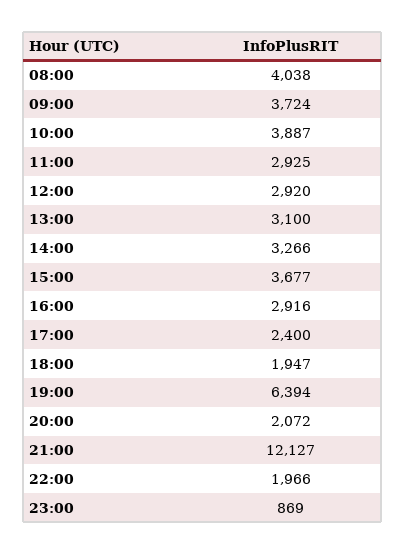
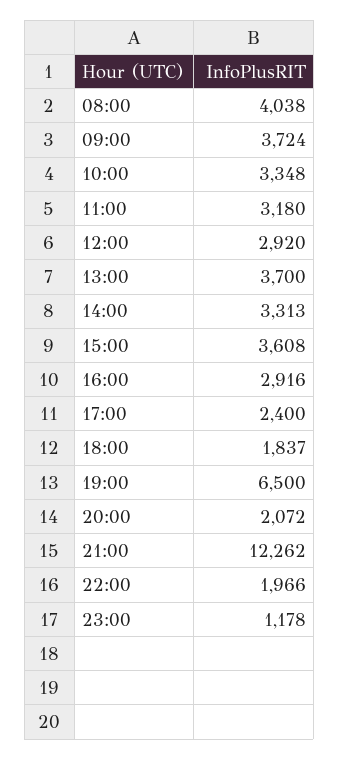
  {
    "08:00": 4038,
    "09:00": 3724,
-   "10:00": 3887,
+   "10:00": 3348,
-   "11:00": 2925,
+   "11:00": 3180,
    "12:00": 2920,
-   "13:00": 3100,
+   "13:00": 3700,
-   "14:00": 3266,
+   "14:00": 3313,
-   "15:00": 3677,
+   "15:00": 3608,
    "16:00": 2916,
    "17:00": 2400,
-   "18:00": 1947,
+   "18:00": 1837,
-   "19:00": 6394,
+   "19:00": 6500,
    "20:00": 2072,
-   "21:00": 12127,
+   "21:00": 12262,
    "22:00": 1966,
-   "23:00": 869
+   "23:00": 1178
  }

